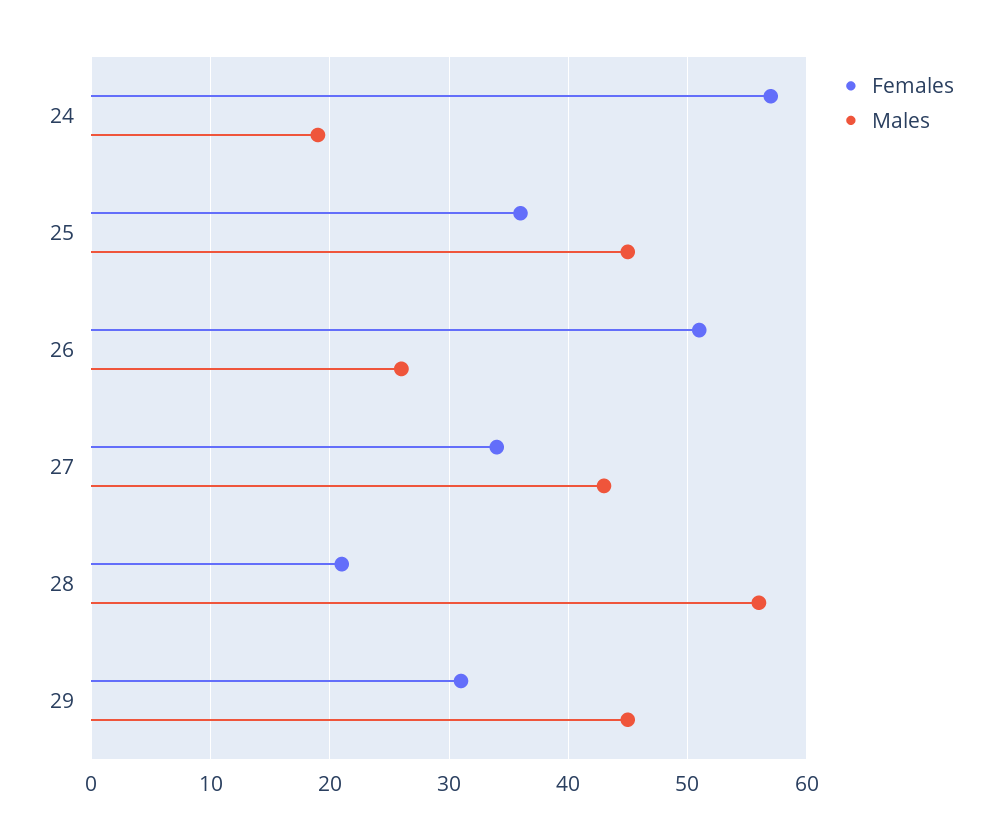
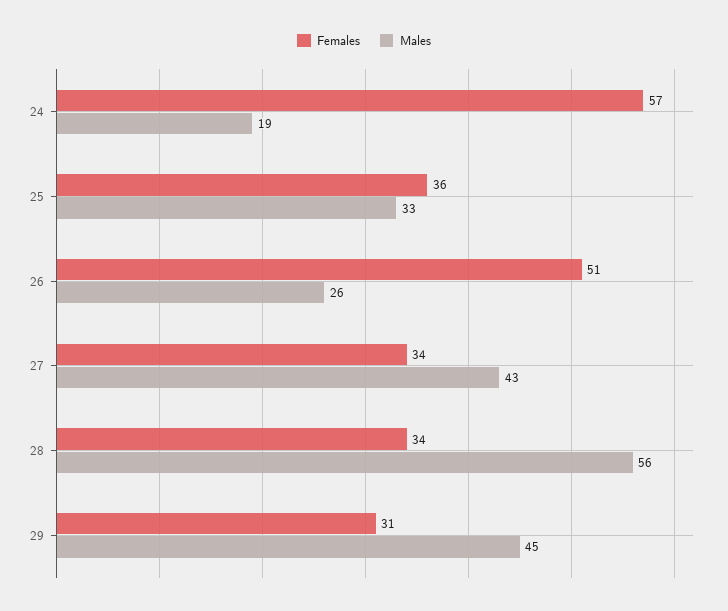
  {
    "Females": {
      "24": 57,
      "25": 36,
      "26": 51,
      "27": 34,
-     "28": 21,
+     "28": 34,
      "29": 31
    },
    "Males": {
      "24": 19,
-     "25": 45,
+     "25": 33,
      "26": 26,
      "27": 43,
      "28": 56,
      "29": 45
    }
  }

